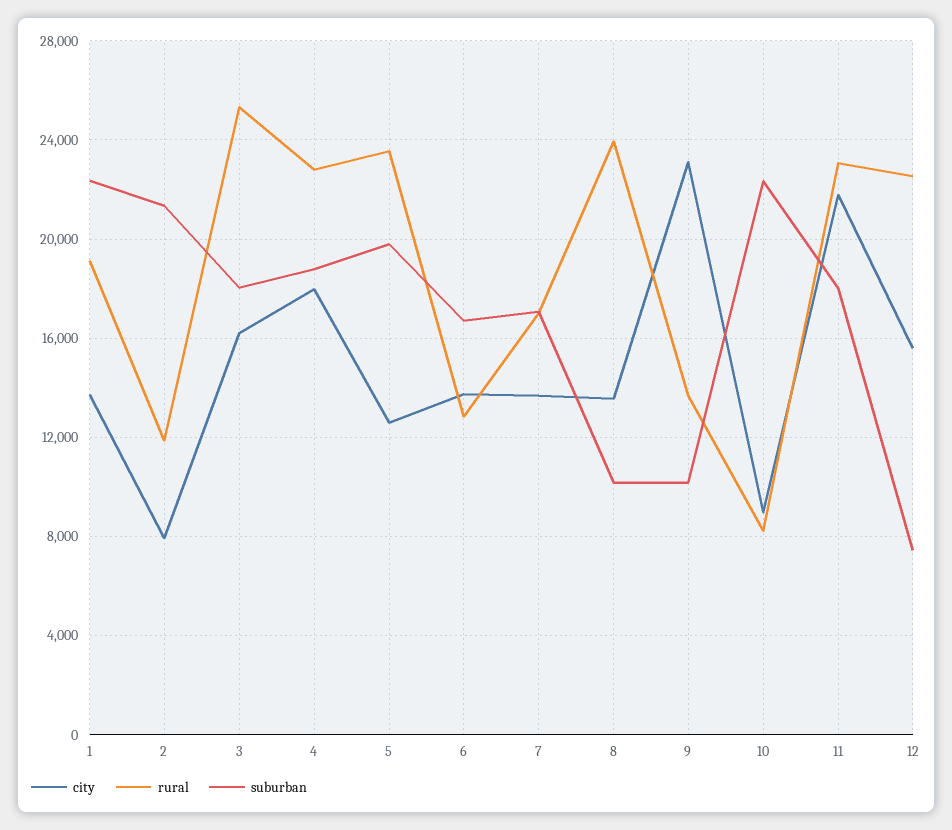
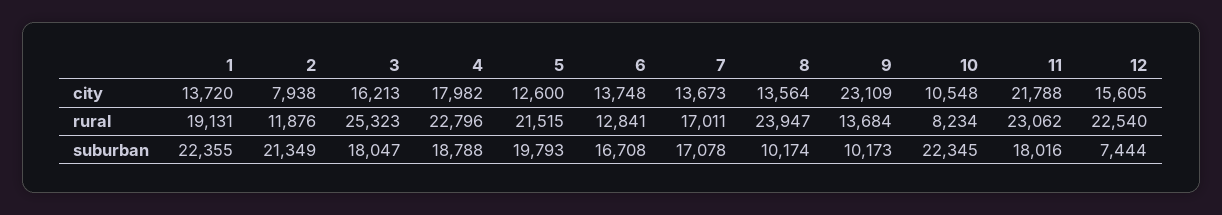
  {
    "city": {
      "1": 13720,
      "2": 7938,
      "3": 16213,
      "4": 17982,
      "5": 12600,
      "6": 13748,
      "7": 13673,
      "8": 13564,
      "9": 23109,
-     "10": 9000,
+     "10": 10548,
      "11": 21788,
      "12": 15605
    },
    "rural": {
      "1": 19131,
      "2": 11876,
      "3": 25323,
      "4": 22796,
-     "5": 23500,
+     "5": 21515,
      "6": 12841,
      "7": 17011,
      "8": 23947,
      "9": 13684,
      "10": 8234,
      "11": 23062,
      "12": 22540
    },
    "suburban": {
      "1": 22355,
      "2": 21349,
      "3": 18047,
      "4": 18788,
      "5": 19793,
      "6": 16708,
      "7": 17078,
      "8": 10174,
      "9": 10173,
      "10": 22345,
      "11": 18016,
      "12": 7444
    }
  }

